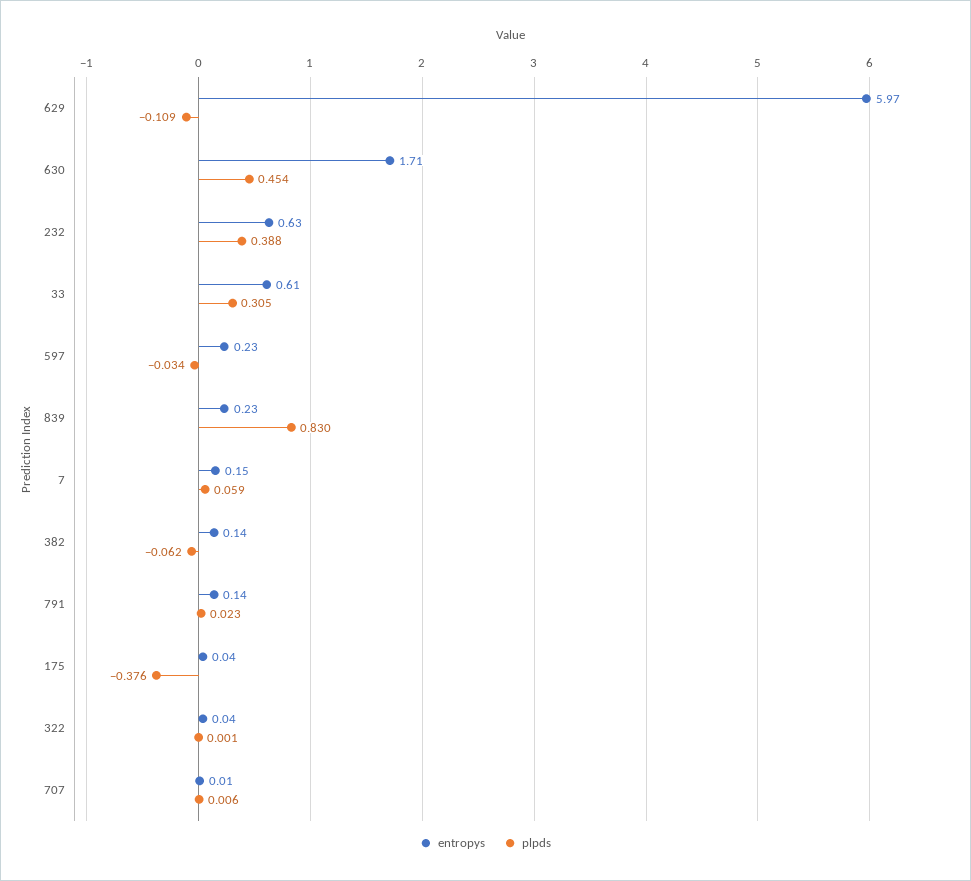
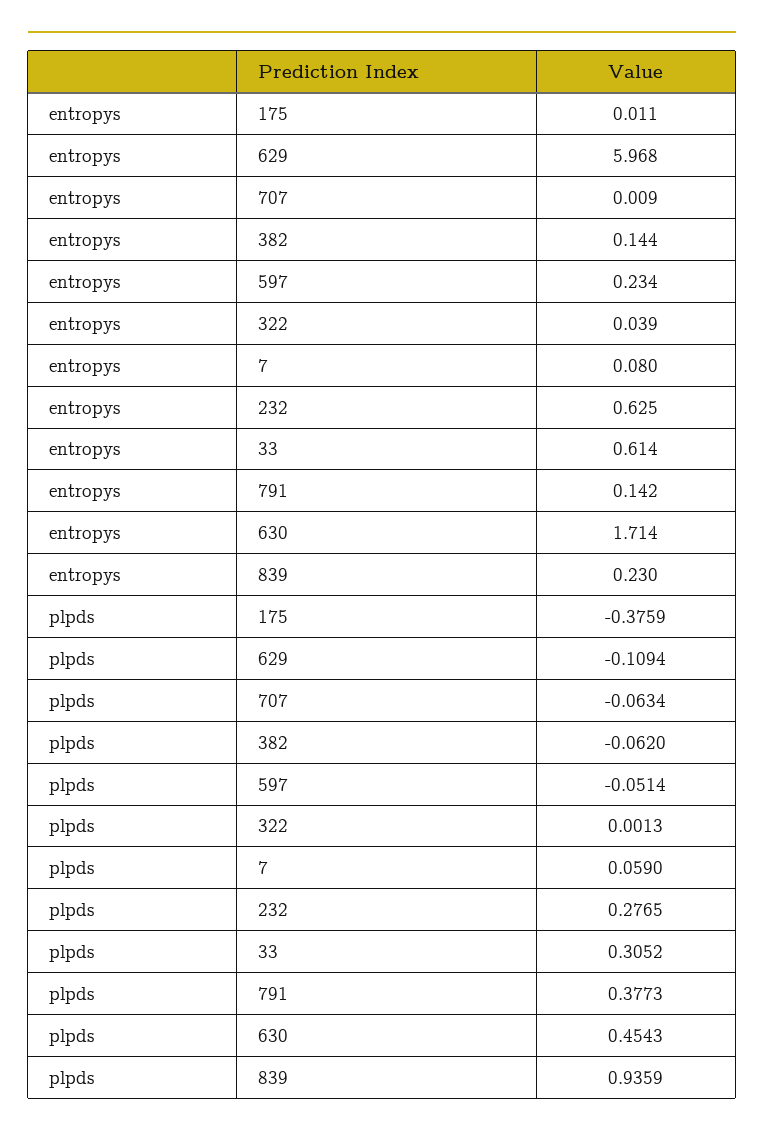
  {
    "entropys": {
      "629": 5.968,
      "630": 1.714,
      "232": 0.625,
      "33": 0.614,
      "597": 0.234,
      "839": 0.23,
-     "7": 0.15,
+     "7": 0.08,
      "382": 0.144,
      "791": 0.142,
-     "175": 0.04,
+     "175": 0.011,
      "322": 0.039,
      "707": 0.009
    },
    "plpds": {
      "629": -0.1094,
      "630": 0.4543,
-     "232": 0.388,
+     "232": 0.2765,
      "33": 0.3052,
-     "597": -0.034,
+     "597": -0.0514,
-     "839": 0.83,
+     "839": 0.9359,
      "7": 0.059,
      "382": -0.062,
-     "791": 0.023,
+     "791": 0.3773,
      "175": -0.3759,
      "322": 0.0013,
-     "707": 0.006
+     "707": -0.0634
    }
  }

